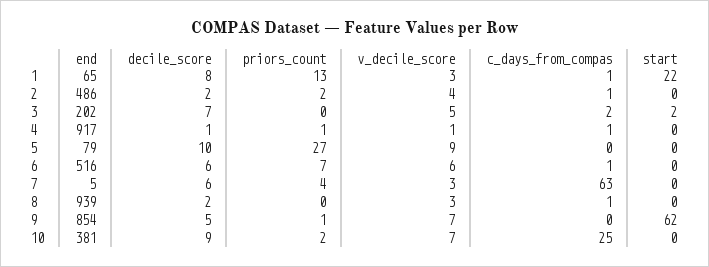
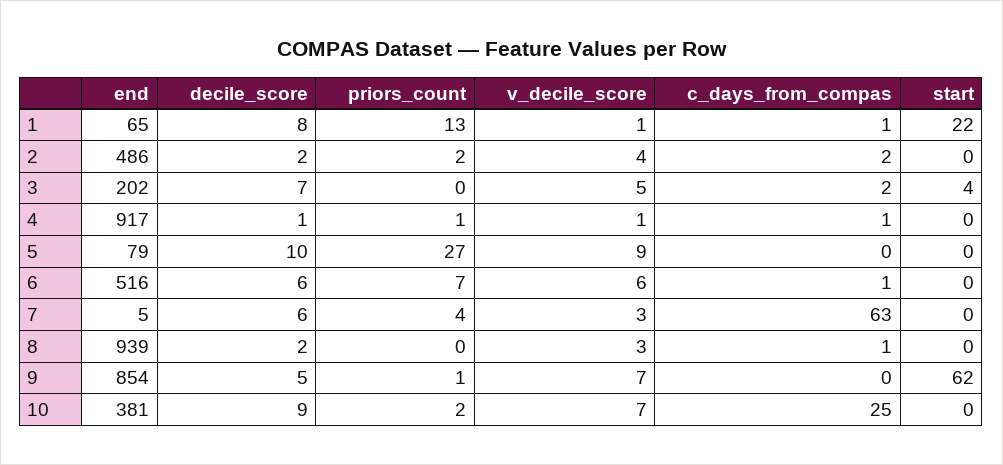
  {
    "end": {
      "1": 65,
      "2": 486,
      "3": 202,
      "4": 917,
      "5": 79,
      "6": 516,
      "7": 5,
      "8": 939,
      "9": 854,
      "10": 381
    },
    "decile_score": {
      "1": 8,
      "2": 2,
      "3": 7,
      "4": 1,
      "5": 10,
      "6": 6,
      "7": 6,
      "8": 2,
      "9": 5,
      "10": 9
    },
    "priors_count": {
      "1": 13,
      "2": 2,
      "3": 0,
      "4": 1,
      "5": 27,
      "6": 7,
      "7": 4,
      "8": 0,
      "9": 1,
      "10": 2
    },
    "v_decile_score": {
-     "1": 3,
+     "1": 1,
      "2": 4,
      "3": 5,
      "4": 1,
      "5": 9,
      "6": 6,
      "7": 3,
      "8": 3,
      "9": 7,
      "10": 7
    },
    "c_days_from_compas": {
      "1": 1,
-     "2": 1,
+     "2": 2,
      "3": 2,
      "4": 1,
      "5": 0,
      "6": 1,
      "7": 63,
      "8": 1,
      "9": 0,
      "10": 25
    },
    "start": {
      "1": 22,
      "2": 0,
-     "3": 2,
+     "3": 4,
      "4": 0,
      "5": 0,
      "6": 0,
      "7": 0,
      "8": 0,
      "9": 62,
      "10": 0
    }
  }

